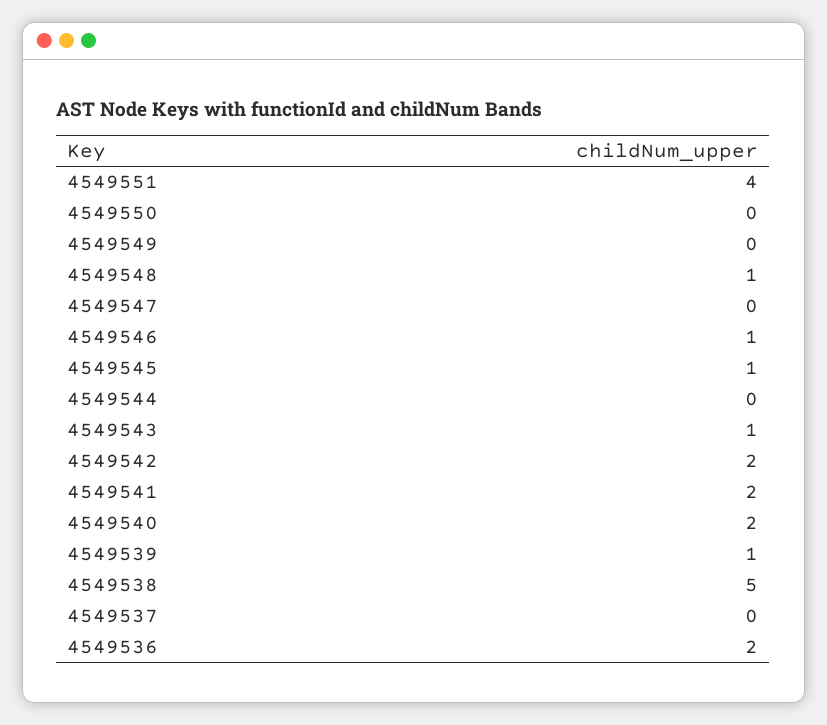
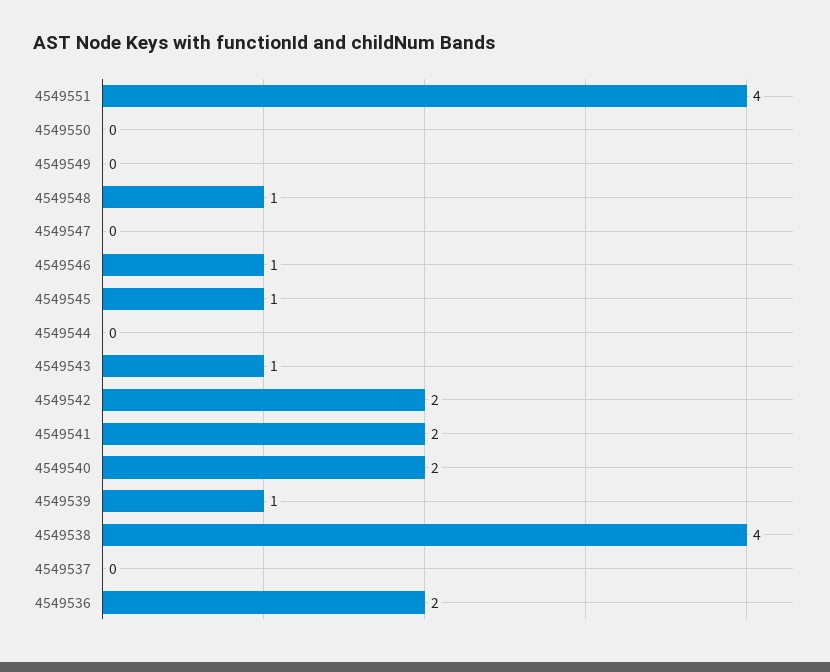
  {
    "4549551": 4,
    "4549550": 0,
    "4549549": 0,
    "4549548": 1,
    "4549547": 0,
    "4549546": 1,
    "4549545": 1,
    "4549544": 0,
    "4549543": 1,
    "4549542": 2,
    "4549541": 2,
    "4549540": 2,
    "4549539": 1,
-   "4549538": 5,
+   "4549538": 4,
    "4549537": 0,
    "4549536": 2
  }

